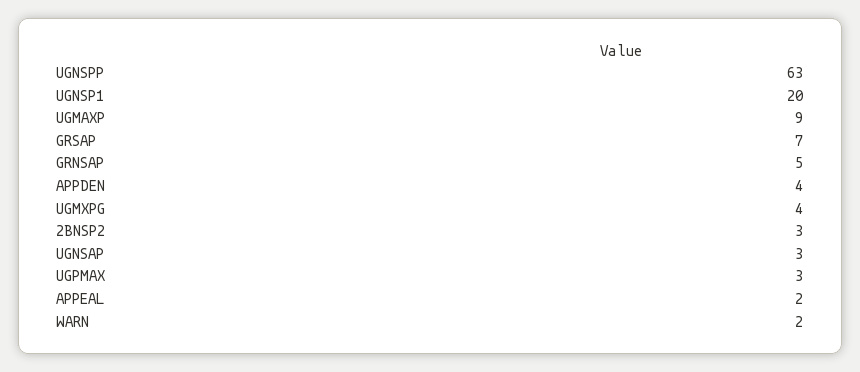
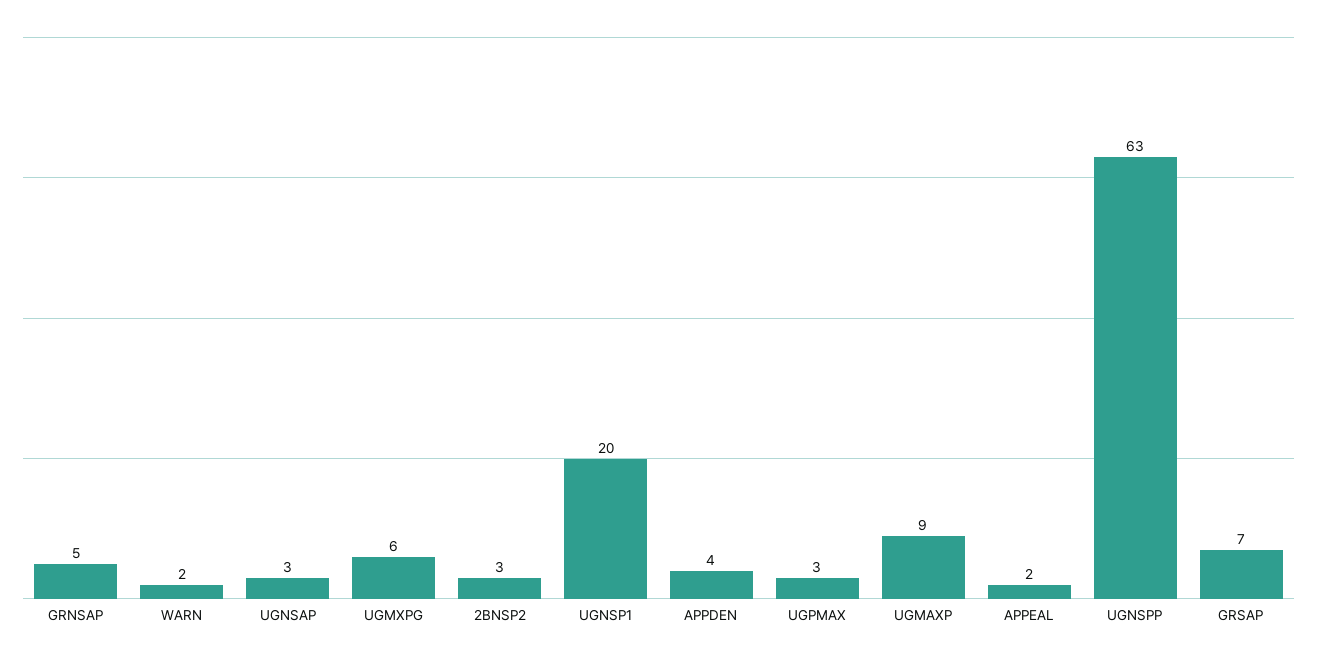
  {
    "UGNSPP": 63,
    "UGNSP1": 20,
    "UGMAXP": 9,
    "GRSAP": 7,
    "GRNSAP": 5,
    "APPDEN": 4,
-   "UGMXPG": 4,
+   "UGMXPG": 6,
    "2BNSP2": 3,
    "UGNSAP": 3,
    "UGPMAX": 3,
    "APPEAL": 2,
    "WARN": 2
  }

